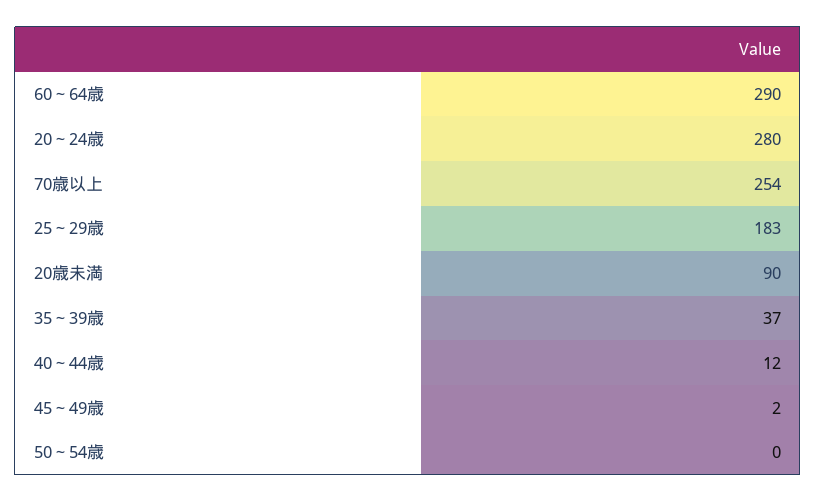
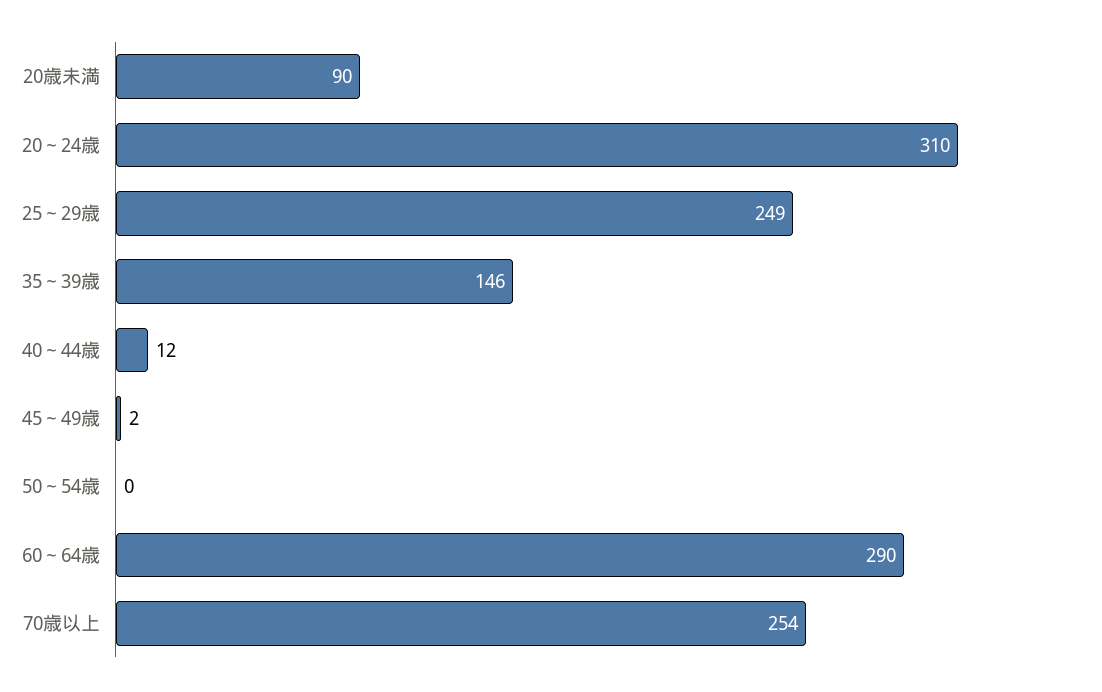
  {
    "60～64歳": 290,
-   "20～24歳": 280,
+   "20～24歳": 310,
    "70歳以上": 254,
-   "25～29歳": 183,
+   "25～29歳": 249,
    "20歳未満": 90,
-   "35～39歳": 37,
+   "35～39歳": 146,
    "40～44歳": 12,
    "45～49歳": 2,
    "50～54歳": 0
  }

